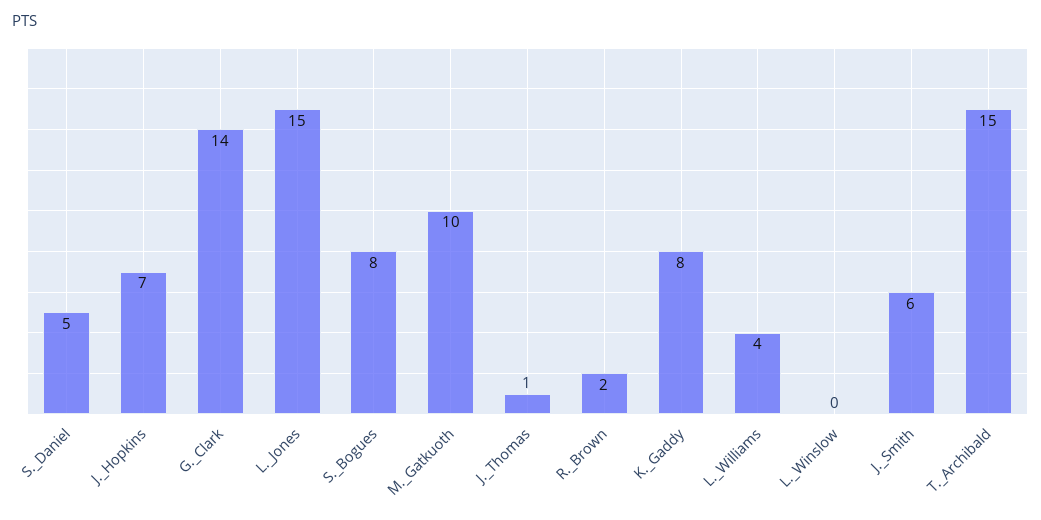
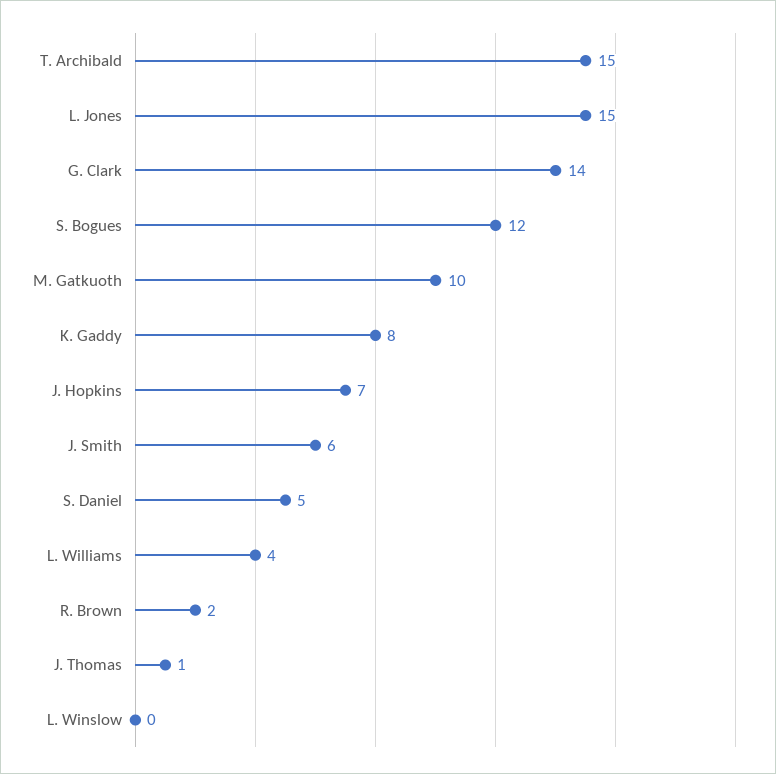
  {
    "S._Daniel": 5,
    "J._Hopkins": 7,
    "G._Clark": 14,
    "L._Jones": 15,
-   "S._Bogues": 8,
+   "S._Bogues": 12,
    "M._Gatkuoth": 10,
    "J._Thomas": 1,
    "R._Brown": 2,
    "K._Gaddy": 8,
    "L._Williams": 4,
    "L._Winslow": 0,
    "J._Smith": 6,
    "T._Archibald": 15
  }

